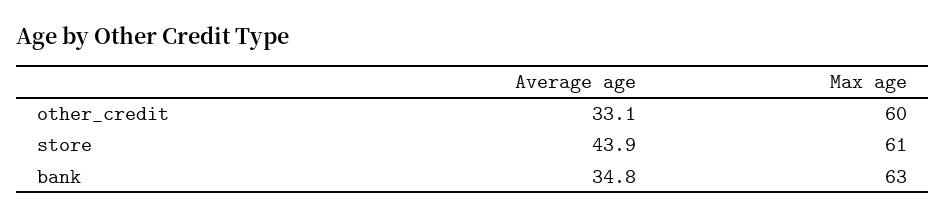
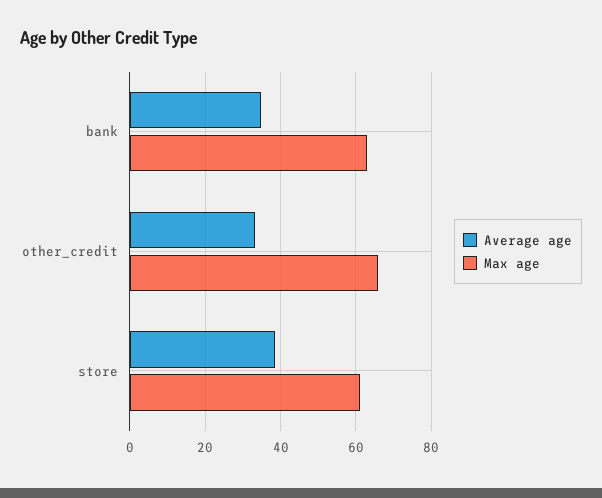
  {
    "Average age": {
      "other_credit": 33.1,
-     "store": 43.9,
+     "store": 38,
      "bank": 34.8
    },
    "Max age": {
-     "other_credit": 60,
+     "other_credit": 66,
      "store": 61,
      "bank": 63
    }
  }

